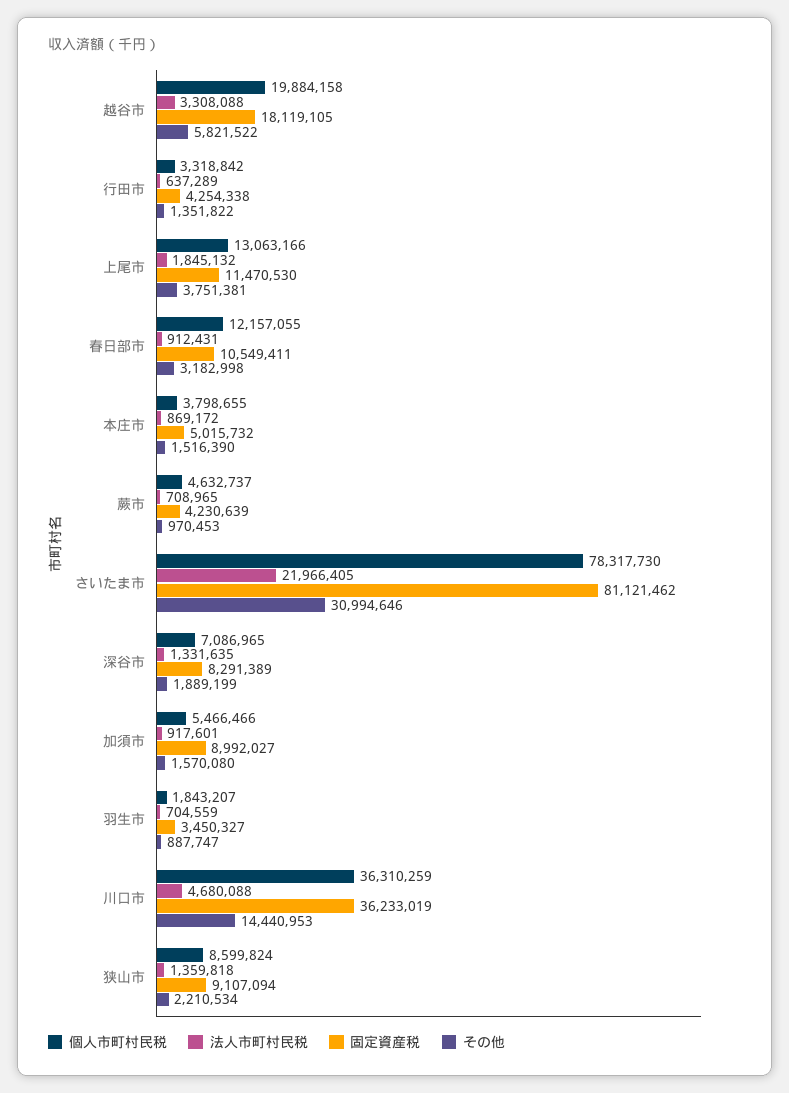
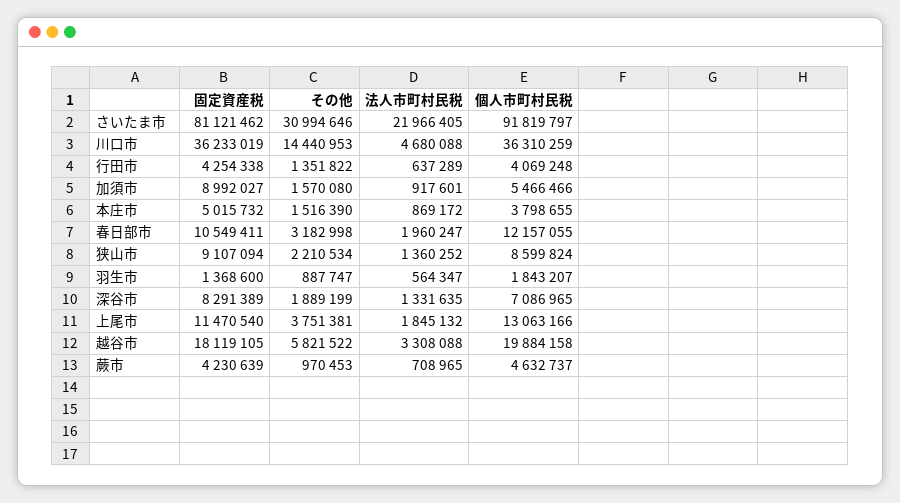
  {
    "個人市町村民税": {
      "越谷市": 19884158,
-     "行田市": 3318842,
+     "行田市": 4069248,
      "上尾市": 13063166,
      "春日部市": 12157055,
      "本庄市": 3798655,
      "蕨市": 4632737,
-     "さいたま市": 78317730,
+     "さいたま市": 91819797,
      "深谷市": 7086965,
      "加須市": 5466466,
      "羽生市": 1843207,
      "川口市": 36310259,
      "狭山市": 8599824
    },
    "法人市町村民税": {
      "越谷市": 3308088,
      "行田市": 637289,
      "上尾市": 1845132,
-     "春日部市": 912431,
+     "春日部市": 1960247,
      "本庄市": 869172,
      "蕨市": 708965,
      "さいたま市": 21966405,
      "深谷市": 1331635,
      "加須市": 917601,
-     "羽生市": 704559,
+     "羽生市": 564347,
      "川口市": 4680088,
-     "狭山市": 1359818
+     "狭山市": 1360252
    },
    "固定資産税": {
      "越谷市": 18119105,
      "行田市": 4254338,
-     "上尾市": 11470530,
+     "上尾市": 11470540,
      "春日部市": 10549411,
      "本庄市": 5015732,
      "蕨市": 4230639,
      "さいたま市": 81121462,
      "深谷市": 8291389,
      "加須市": 8992027,
-     "羽生市": 3450327,
+     "羽生市": 1368600,
      "川口市": 36233019,
      "狭山市": 9107094
    },
    "その他": {
      "越谷市": 5821522,
      "行田市": 1351822,
      "上尾市": 3751381,
      "春日部市": 3182998,
      "本庄市": 1516390,
      "蕨市": 970453,
      "さいたま市": 30994646,
      "深谷市": 1889199,
      "加須市": 1570080,
      "羽生市": 887747,
      "川口市": 14440953,
      "狭山市": 2210534
    }
  }

